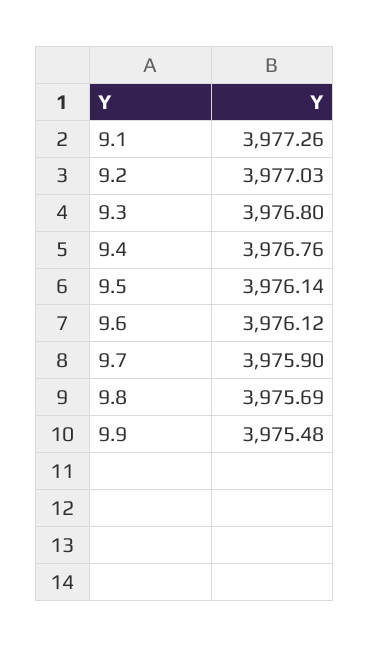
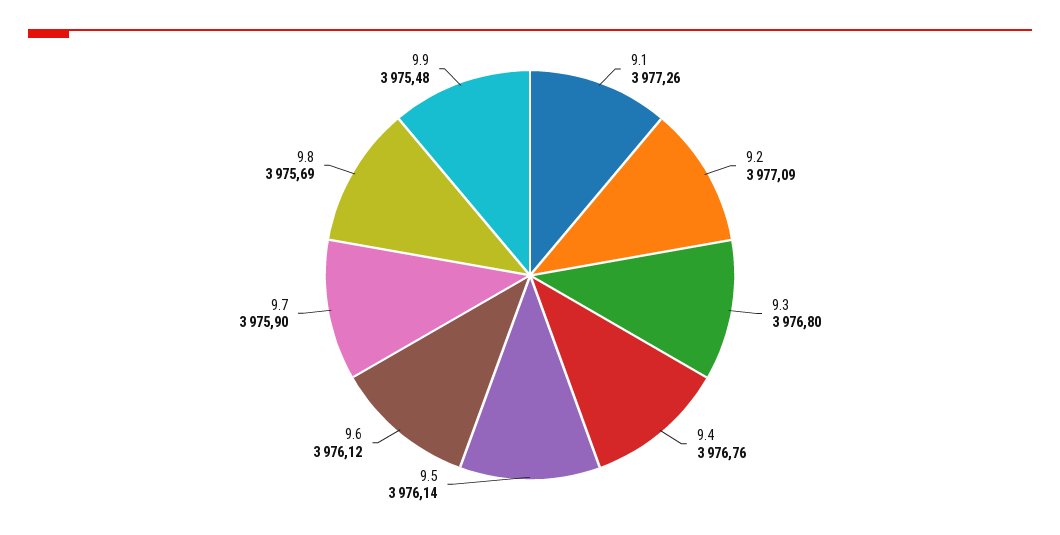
  {
    "9.1": 3977.26,
-   "9.2": 3977.03,
+   "9.2": 3977.09,
    "9.3": 3976.8,
    "9.4": 3976.76,
    "9.5": 3976.14,
    "9.6": 3976.12,
    "9.7": 3975.9,
    "9.8": 3975.69,
    "9.9": 3975.48
  }

